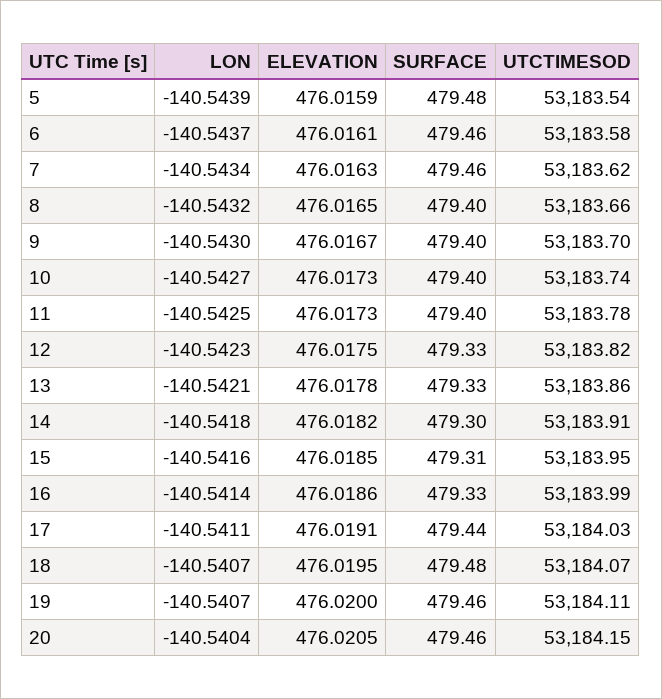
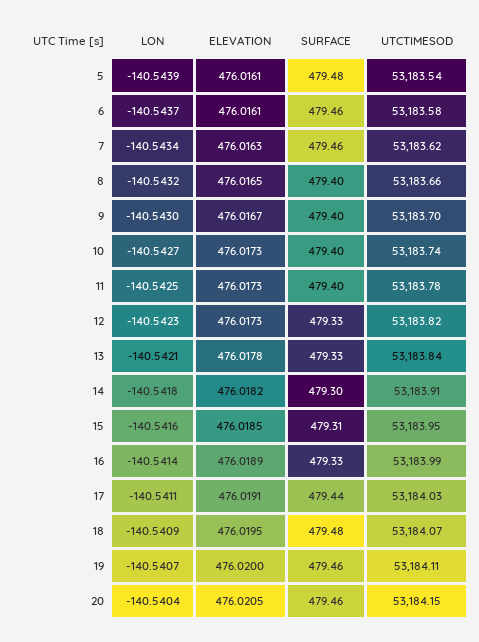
  {
    "LON": {
      "5": -140.5439,
      "6": -140.5437,
      "7": -140.5434,
      "8": -140.5432,
      "9": -140.543,
      "10": -140.5427,
      "11": -140.5425,
      "12": -140.5423,
      "13": -140.5421,
      "14": -140.5418,
      "15": -140.5416,
      "16": -140.5414,
      "17": -140.5411,
-     "18": -140.5407,
+     "18": -140.5409,
      "19": -140.5407,
      "20": -140.5404
    },
    "ELEVATION": {
-     "5": 476.0159,
+     "5": 476.0161,
      "6": 476.0161,
      "7": 476.0163,
      "8": 476.0165,
      "9": 476.0167,
      "10": 476.0173,
      "11": 476.0173,
-     "12": 476.0175,
+     "12": 476.0173,
      "13": 476.0178,
      "14": 476.0182,
      "15": 476.0185,
-     "16": 476.0186,
+     "16": 476.0189,
      "17": 476.0191,
      "18": 476.0195,
      "19": 476.02,
      "20": 476.0205
    },
    "SURFACE": {
      "5": 479.48,
      "6": 479.46,
      "7": 479.46,
      "8": 479.4,
      "9": 479.4,
      "10": 479.4,
      "11": 479.4,
      "12": 479.33,
      "13": 479.33,
      "14": 479.3,
      "15": 479.31,
      "16": 479.33,
      "17": 479.44,
      "18": 479.48,
      "19": 479.46,
      "20": 479.46
    },
    "UTCTIMESOD": {
      "5": 53183.54,
      "6": 53183.58,
      "7": 53183.62,
      "8": 53183.66,
      "9": 53183.7,
      "10": 53183.74,
      "11": 53183.78,
      "12": 53183.82,
-     "13": 53183.86,
+     "13": 53183.84,
      "14": 53183.91,
      "15": 53183.95,
      "16": 53183.99,
      "17": 53184.03,
      "18": 53184.07,
      "19": 53184.11,
      "20": 53184.15
    }
  }

